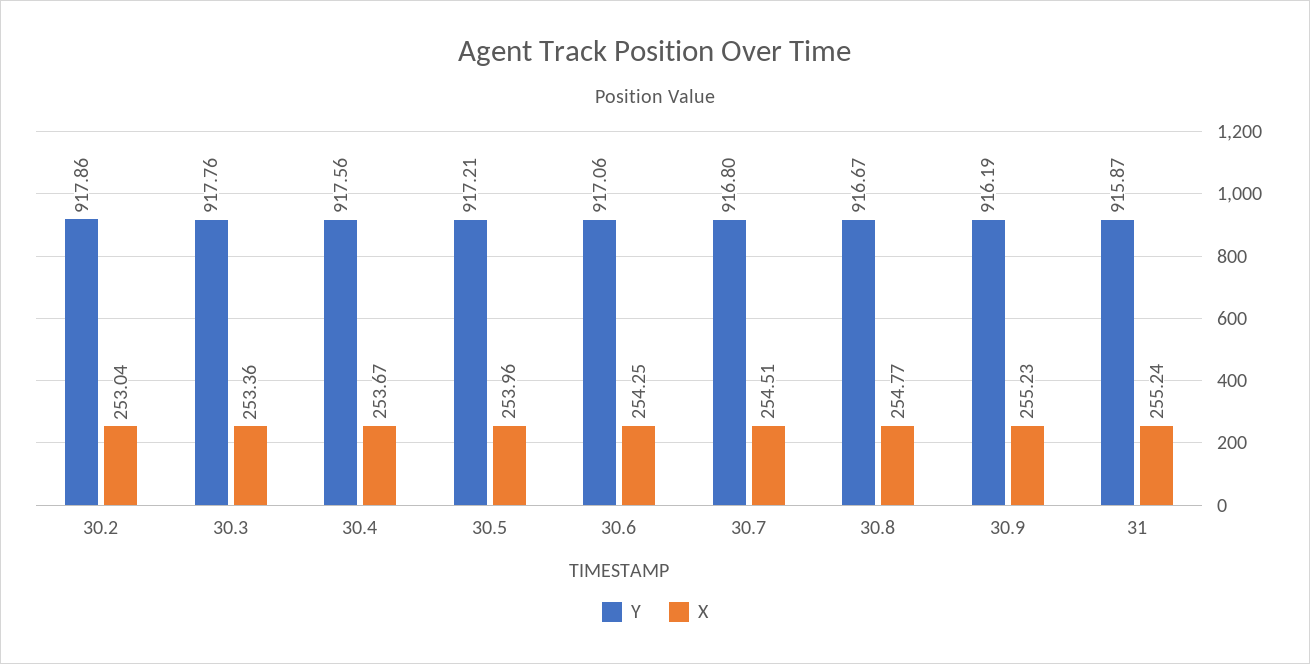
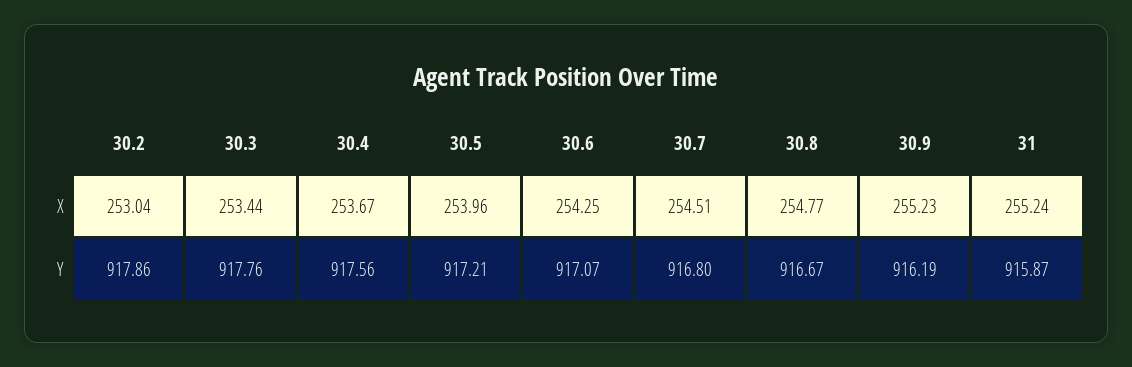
  {
    "Y": {
      "30.2": 917.86,
      "30.3": 917.76,
      "30.4": 917.56,
      "30.5": 917.21,
-     "30.6": 917.06,
+     "30.6": 917.07,
      "30.7": 916.8,
      "30.8": 916.67,
      "30.9": 916.19,
      "31": 915.87
    },
    "X": {
      "30.2": 253.04,
-     "30.3": 253.36,
+     "30.3": 253.44,
      "30.4": 253.67,
      "30.5": 253.96,
      "30.6": 254.25,
      "30.7": 254.51,
      "30.8": 254.77,
      "30.9": 255.23,
      "31": 255.24
    }
  }

